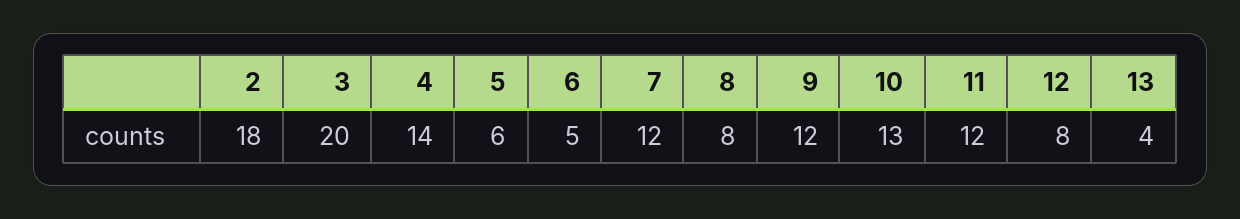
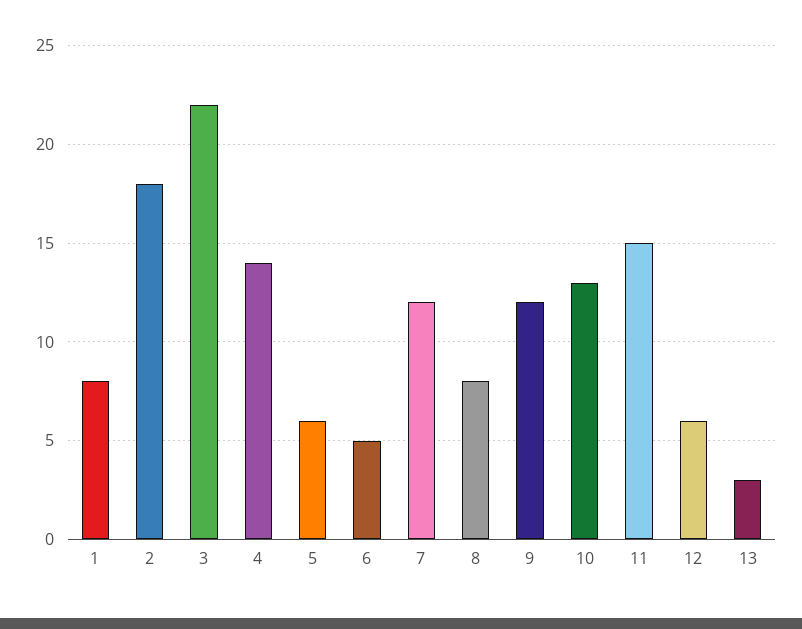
  {
    "2": 18,
-   "3": 20,
+   "3": 22,
    "4": 14,
    "5": 6,
    "6": 5,
    "7": 12,
    "8": 8,
    "9": 12,
    "10": 13,
-   "11": 12,
+   "11": 15,
-   "12": 8,
+   "12": 6,
-   "13": 4
+   "13": 3,
+   "1": 8
  }

